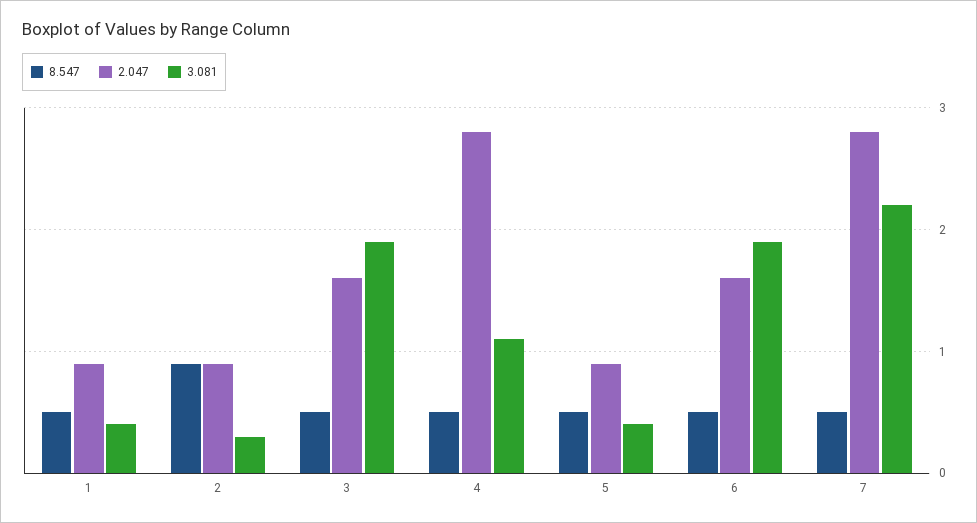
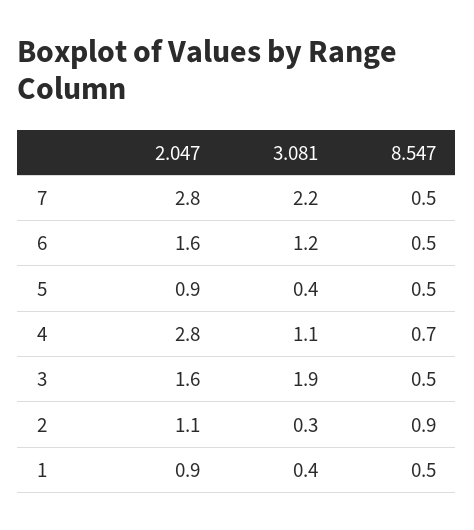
  {
    "8.547": {
      "1": 0.5,
      "2": 0.9,
      "3": 0.5,
-     "4": 0.5,
+     "4": 0.7,
      "5": 0.5,
      "6": 0.5,
      "7": 0.5
    },
    "2.047": {
      "1": 0.9,
-     "2": 0.9,
+     "2": 1.1,
      "3": 1.6,
      "4": 2.8,
      "5": 0.9,
      "6": 1.6,
      "7": 2.8
    },
    "3.081": {
      "1": 0.4,
      "2": 0.3,
      "3": 1.9,
      "4": 1.1,
      "5": 0.4,
-     "6": 1.9,
+     "6": 1.2,
      "7": 2.2
    }
  }

